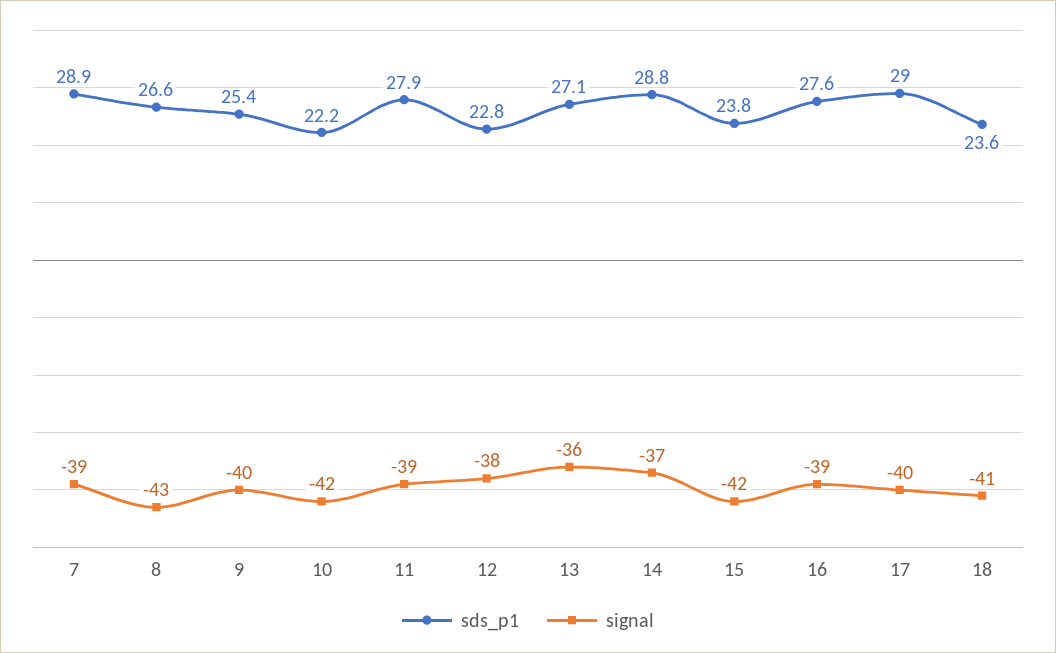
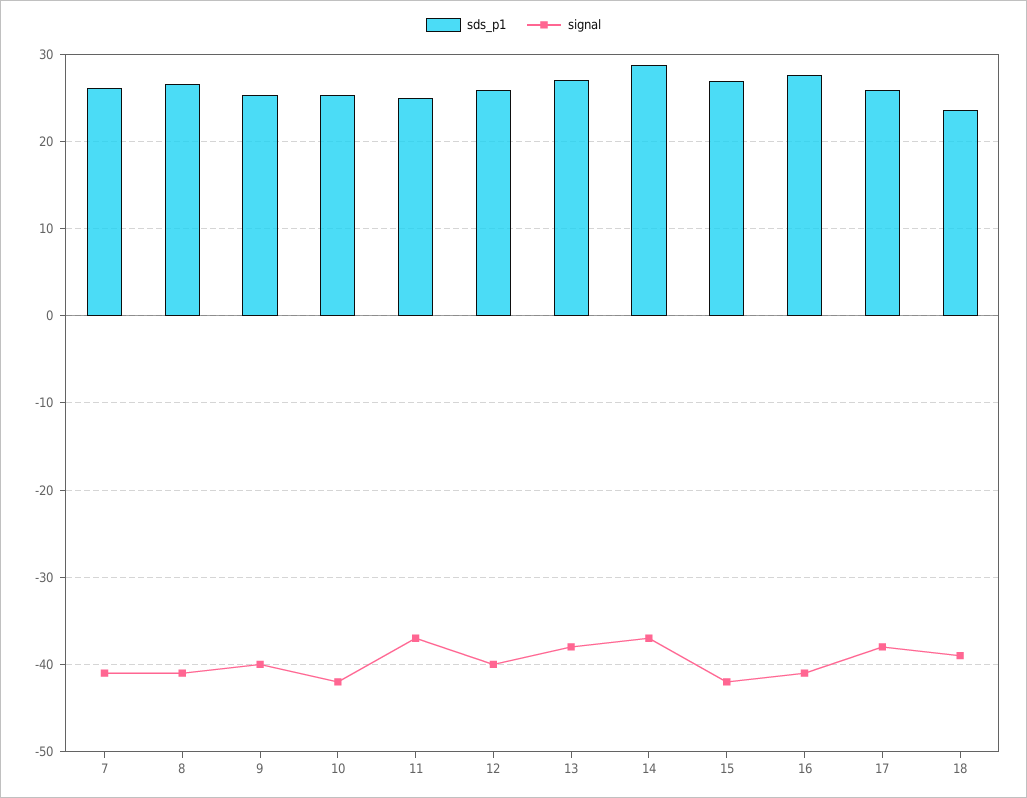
  {
    "sds_p1": {
-     "7": 28.9,
+     "7": 26,
      "8": 26.6,
      "9": 25.4,
-     "10": 22.2,
+     "10": 25,
-     "11": 27.9,
+     "11": 25,
-     "12": 22.8,
+     "12": 26,
      "13": 27.1,
      "14": 28.8,
-     "15": 23.8,
+     "15": 27,
      "16": 27.6,
-     "17": 29,
+     "17": 26,
      "18": 23.6
    },
    "signal": {
-     "7": -39,
+     "7": -41,
-     "8": -43,
+     "8": -41,
      "9": -40,
      "10": -42,
-     "11": -39,
+     "11": -37,
-     "12": -38,
+     "12": -40,
-     "13": -36,
+     "13": -38,
      "14": -37,
      "15": -42,
-     "16": -39,
+     "16": -41,
-     "17": -40,
+     "17": -38,
-     "18": -41
+     "18": -39
    }
  }

